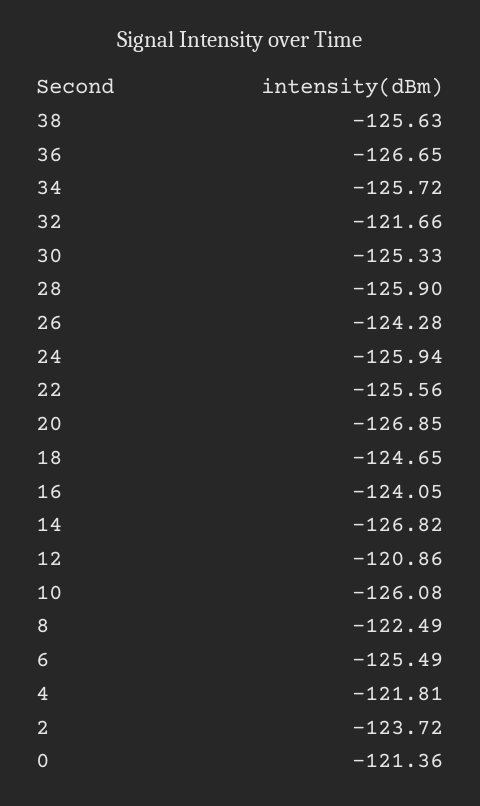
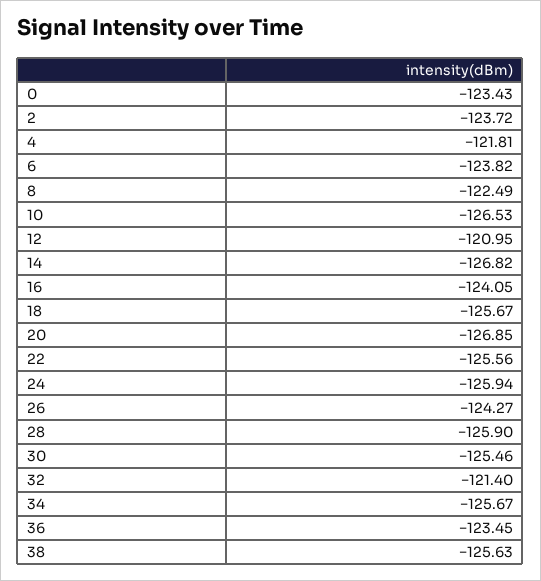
  {
    "38": -125.63,
-   "36": -126.65,
+   "36": -123.45,
-   "34": -125.72,
+   "34": -125.67,
-   "32": -121.66,
+   "32": -121.4,
-   "30": -125.33,
+   "30": -125.46,
    "28": -125.9,
-   "26": -124.28,
+   "26": -124.27,
    "24": -125.94,
    "22": -125.56,
    "20": -126.85,
-   "18": -124.65,
+   "18": -125.67,
    "16": -124.05,
    "14": -126.82,
-   "12": -120.86,
+   "12": -120.95,
-   "10": -126.08,
+   "10": -126.53,
    "8": -122.49,
-   "6": -125.49,
+   "6": -123.82,
    "4": -121.81,
    "2": -123.72,
-   "0": -121.36
+   "0": -123.43
  }

